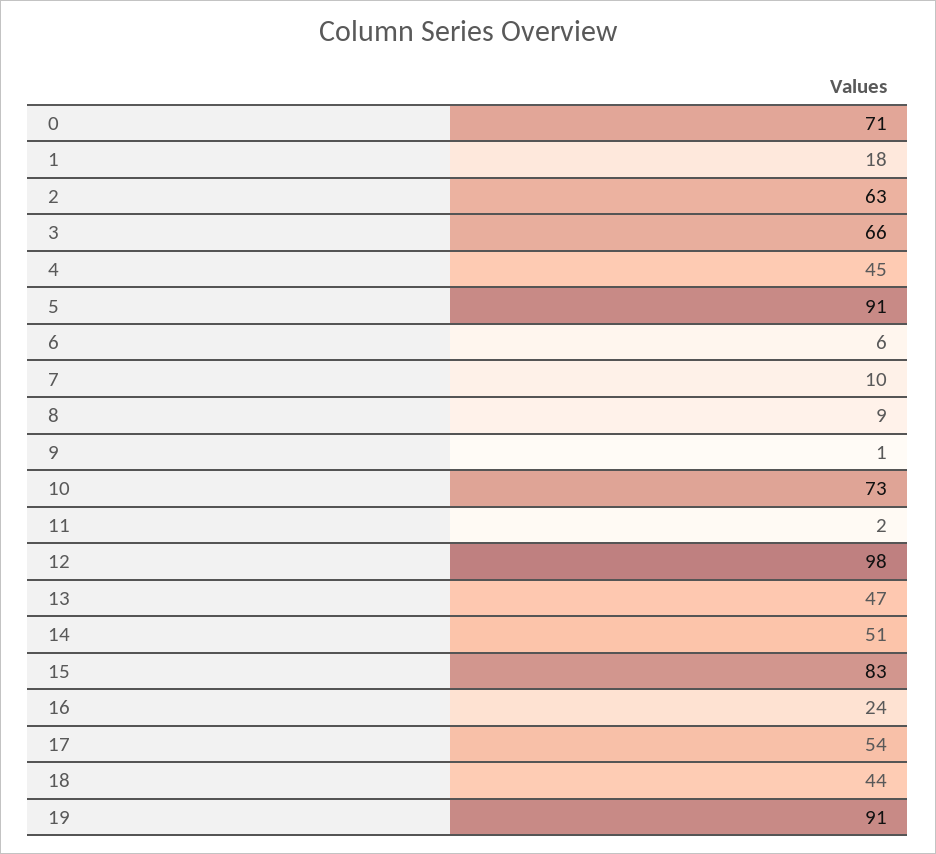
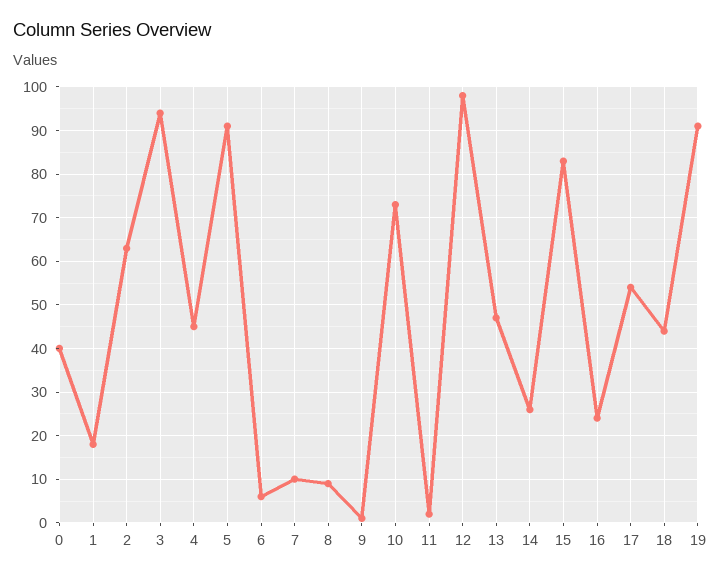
  {
-   "0": 71,
+   "0": 40,
    "1": 18,
    "2": 63,
-   "3": 66,
+   "3": 95,
    "4": 45,
    "5": 91,
    "6": 6,
    "7": 10,
    "8": 9,
    "9": 1,
    "10": 73,
    "11": 2,
    "12": 98,
    "13": 47,
-   "14": 51,
+   "14": 25,
    "15": 83,
    "16": 24,
    "17": 54,
    "18": 44,
    "19": 91
  }

